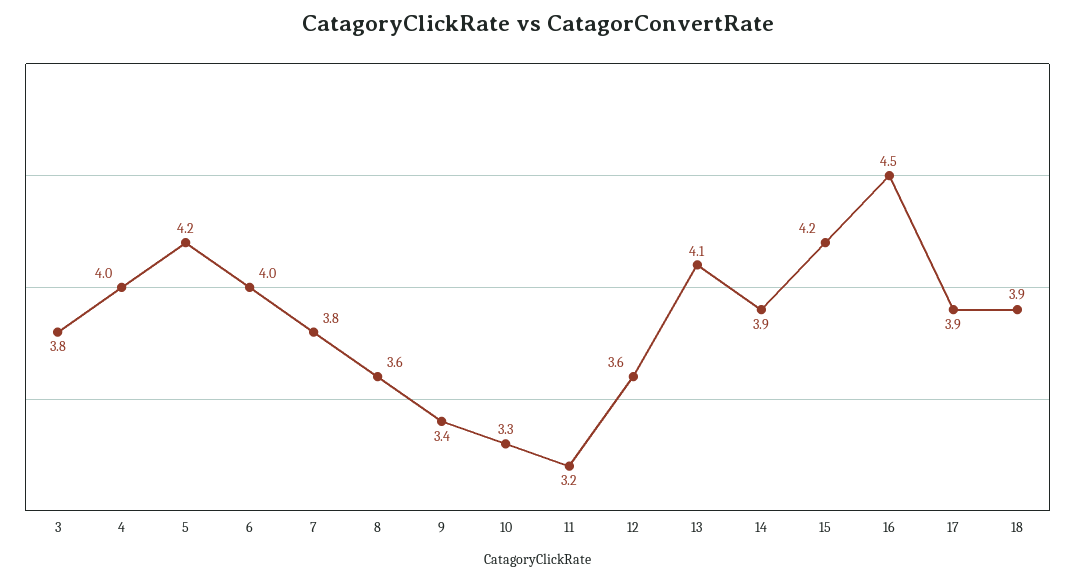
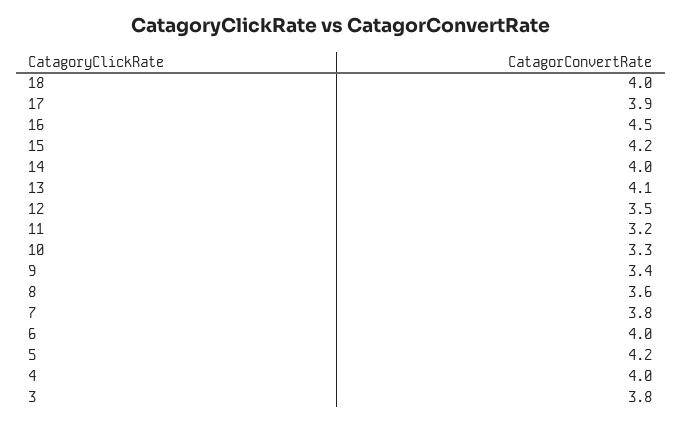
  {
    "3": 3.8,
    "4": 4,
    "5": 4.2,
    "6": 4,
    "7": 3.8,
    "8": 3.6,
    "9": 3.4,
    "10": 3.3,
    "11": 3.2,
-   "12": 3.6,
+   "12": 3.5,
    "13": 4.1,
-   "14": 3.9,
+   "14": 4,
    "15": 4.2,
    "16": 4.5,
    "17": 3.9,
-   "18": 3.9
+   "18": 4
  }

